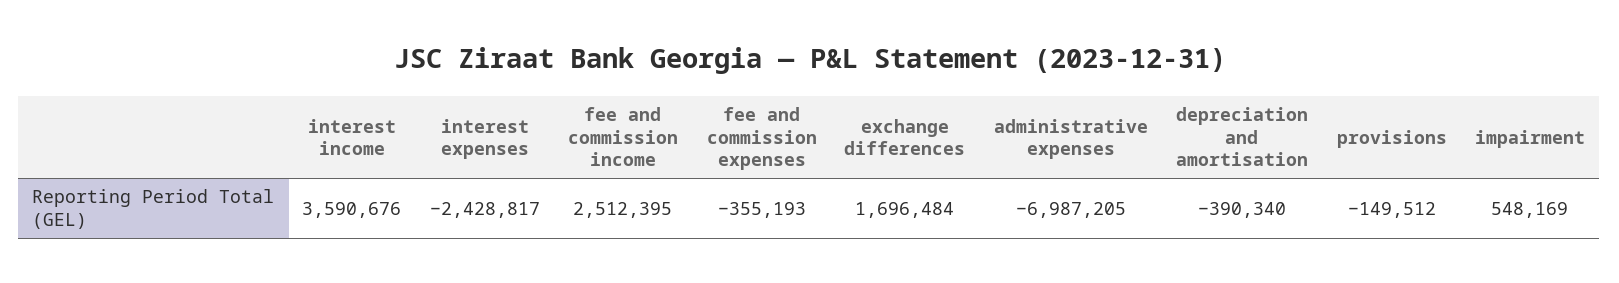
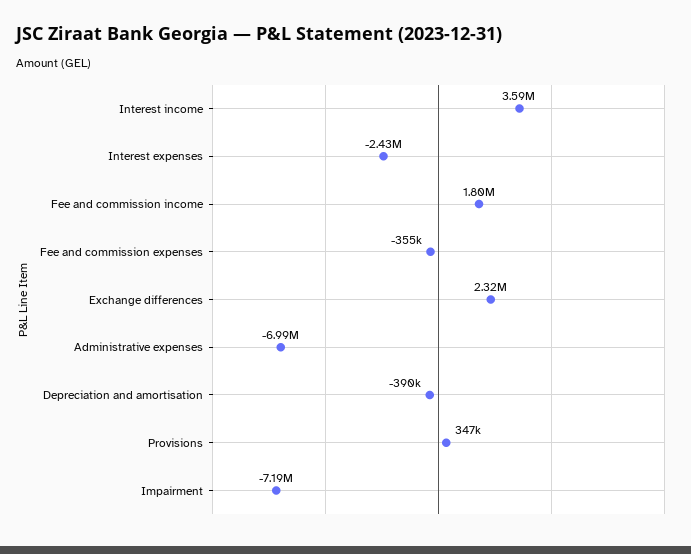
  {
    "interest income": 3590676,
    "interest expenses": -2428817,
-   "fee and commission income": 2512395,
+   "fee and commission income": 1800000,
    "fee and commission expenses": -355193,
-   "exchange differences": 1696484,
+   "exchange differences": 2320000,
    "administrative expenses": -6987205,
    "depreciation and amortisation": -390340,
-   "provisions": -149512,
+   "provisions": 347000,
-   "impairment": 548169
+   "impairment": -7190000
  }

